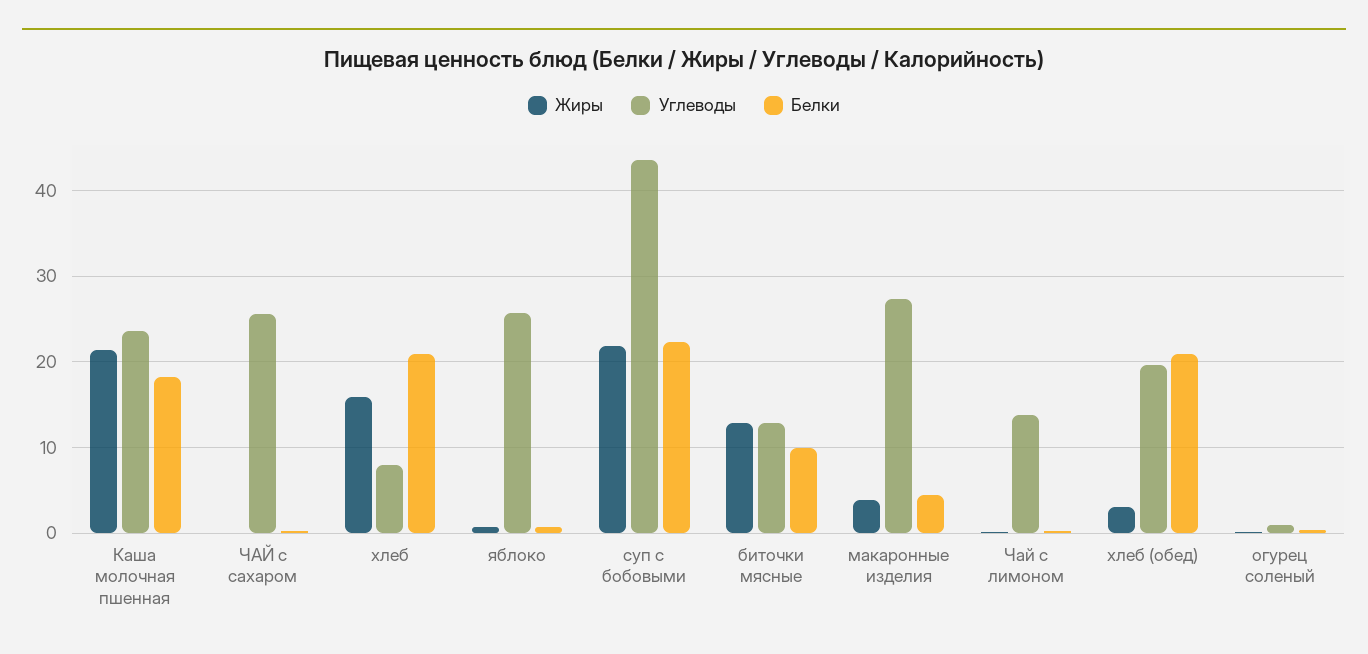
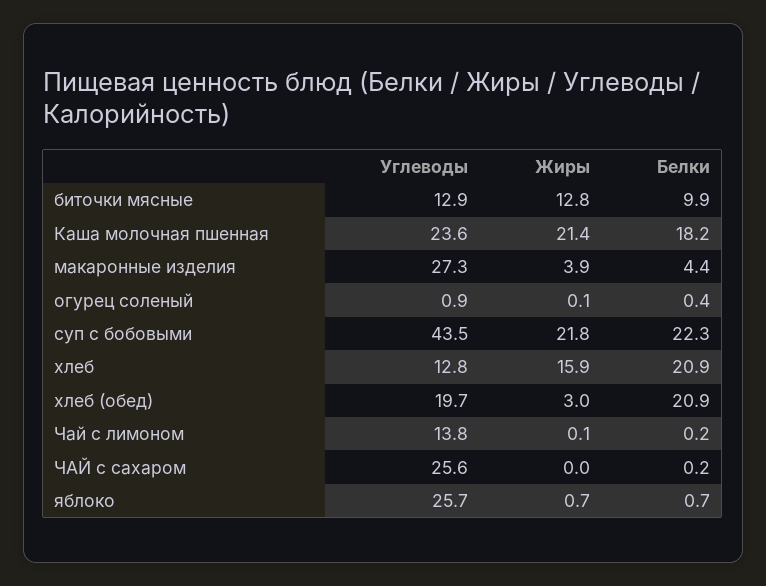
  {
    "Жиры": {
      "Каша молочная пшенная": 21.4,
      "ЧАЙ с сахаром": 0,
      "хлеб": 15.9,
      "яблоко": 0.7,
      "суп с бобовыми": 21.8,
      "биточки мясные": 12.8,
      "макаронные изделия": 3.9,
      "Чай с лимоном": 0.1,
      "хлеб (обед)": 3,
      "огурец соленый": 0.1
    },
    "Углеводы": {
      "Каша молочная пшенная": 23.6,
      "ЧАЙ с сахаром": 25.6,
-     "хлеб": 8,
+     "хлеб": 12.8,
      "яблоко": 25.7,
      "суп с бобовыми": 43.5,
      "биточки мясные": 12.9,
      "макаронные изделия": 27.3,
      "Чай с лимоном": 13.8,
      "хлеб (обед)": 19.7,
      "огурец соленый": 0.9
    },
    "Белки": {
      "Каша молочная пшенная": 18.2,
      "ЧАЙ с сахаром": 0.2,
      "хлеб": 20.9,
      "яблоко": 0.7,
      "суп с бобовыми": 22.3,
      "биточки мясные": 9.9,
      "макаронные изделия": 4.4,
      "Чай с лимоном": 0.2,
      "хлеб (обед)": 20.9,
      "огурец соленый": 0.4
    }
  }

